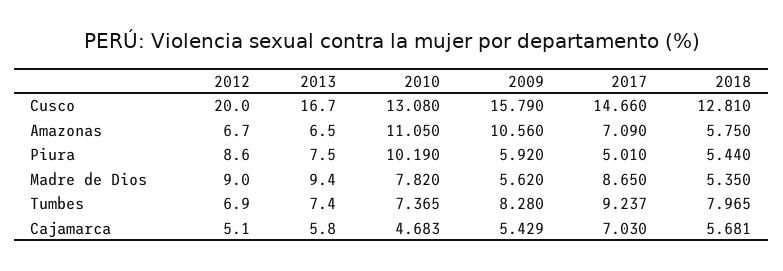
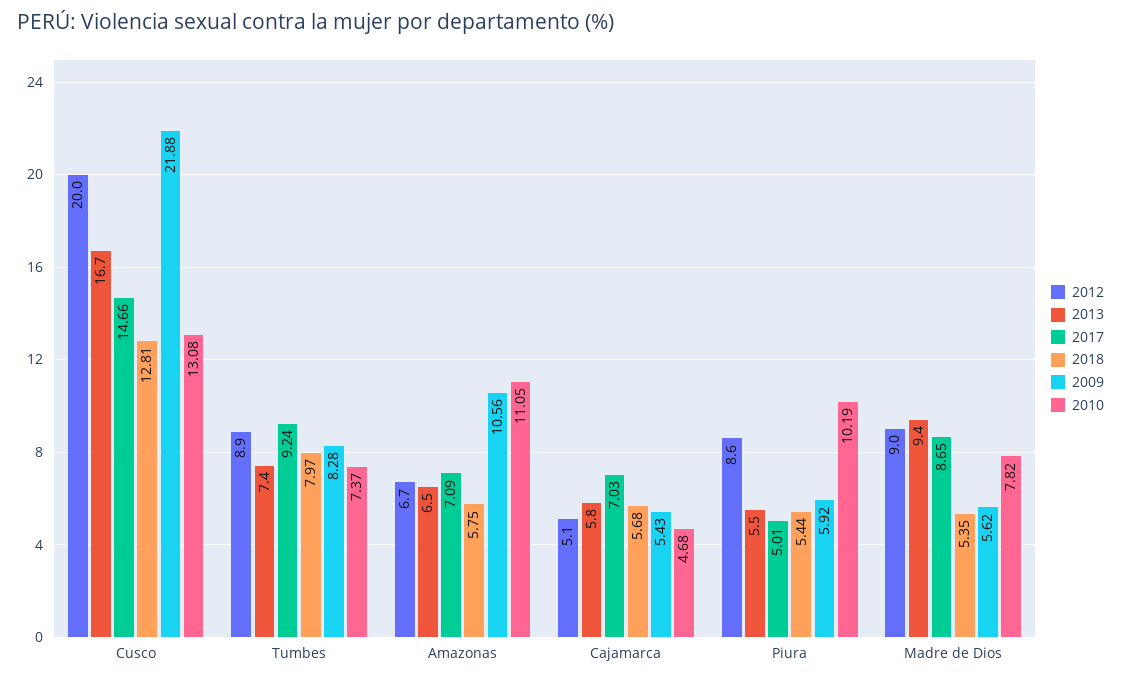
  {
    "2012": {
      "Cusco": 20,
      "Amazonas": 6.7,
      "Piura": 8.6,
      "Madre de Dios": 9,
-     "Tumbes": 6.9,
+     "Tumbes": 8.9,
      "Cajamarca": 5.1
    },
    "2013": {
      "Cusco": 16.7,
      "Amazonas": 6.5,
-     "Piura": 7.5,
+     "Piura": 5.5,
      "Madre de Dios": 9.4,
      "Tumbes": 7.4,
      "Cajamarca": 5.8
    },
    "2010": {
      "Cusco": 13.08,
      "Amazonas": 11.05,
      "Piura": 10.19,
      "Madre de Dios": 7.82,
      "Tumbes": 7.365,
      "Cajamarca": 4.683
    },
    "2009": {
-     "Cusco": 15.79,
+     "Cusco": 21.88,
      "Amazonas": 10.56,
      "Piura": 5.92,
      "Madre de Dios": 5.62,
      "Tumbes": 8.28,
      "Cajamarca": 5.429
    },
    "2017": {
      "Cusco": 14.66,
      "Amazonas": 7.09,
      "Piura": 5.01,
      "Madre de Dios": 8.65,
      "Tumbes": 9.237,
      "Cajamarca": 7.03
    },
    "2018": {
      "Cusco": 12.81,
      "Amazonas": 5.75,
      "Piura": 5.44,
      "Madre de Dios": 5.35,
      "Tumbes": 7.965,
      "Cajamarca": 5.681
    }
  }

